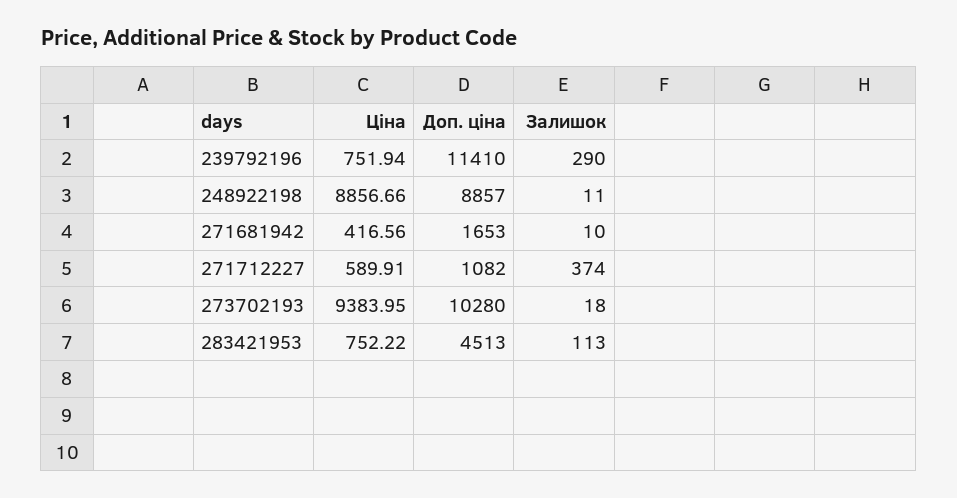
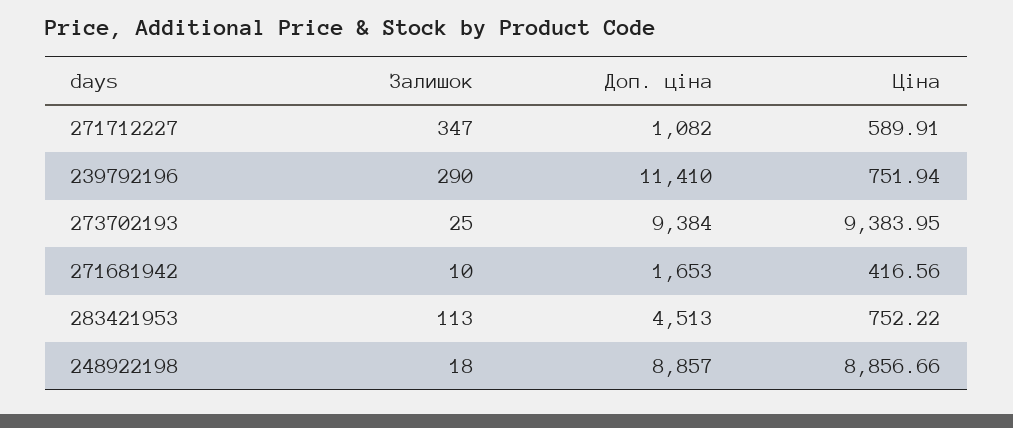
  {
    "Ціна": {
      "239792196": 751.94,
      "248922198": 8856.66,
      "271681942": 416.56,
      "271712227": 589.91,
      "273702193": 9383.95,
      "283421953": 752.22
    },
    "Доп. ціна": {
      "239792196": 11410,
      "248922198": 8857,
      "271681942": 1653,
      "271712227": 1082,
-     "273702193": 10280,
+     "273702193": 9384,
      "283421953": 4513
    },
    "Залишок": {
      "239792196": 290,
-     "248922198": 11,
+     "248922198": 18,
      "271681942": 10,
-     "271712227": 374,
+     "271712227": 347,
-     "273702193": 18,
+     "273702193": 25,
      "283421953": 113
    }
  }

